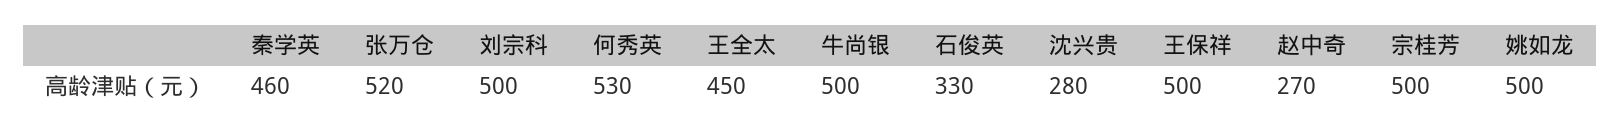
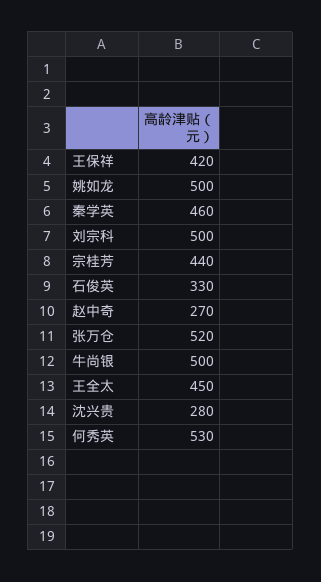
  {
    "秦学英": 460,
    "张万仓": 520,
    "刘宗科": 500,
    "何秀英": 530,
    "王全太": 450,
    "牛尚银": 500,
    "石俊英": 330,
    "沈兴贵": 280,
-   "王保祥": 500,
+   "王保祥": 420,
    "赵中奇": 270,
-   "宗桂芳": 500,
+   "宗桂芳": 440,
    "姚如龙": 500
  }

